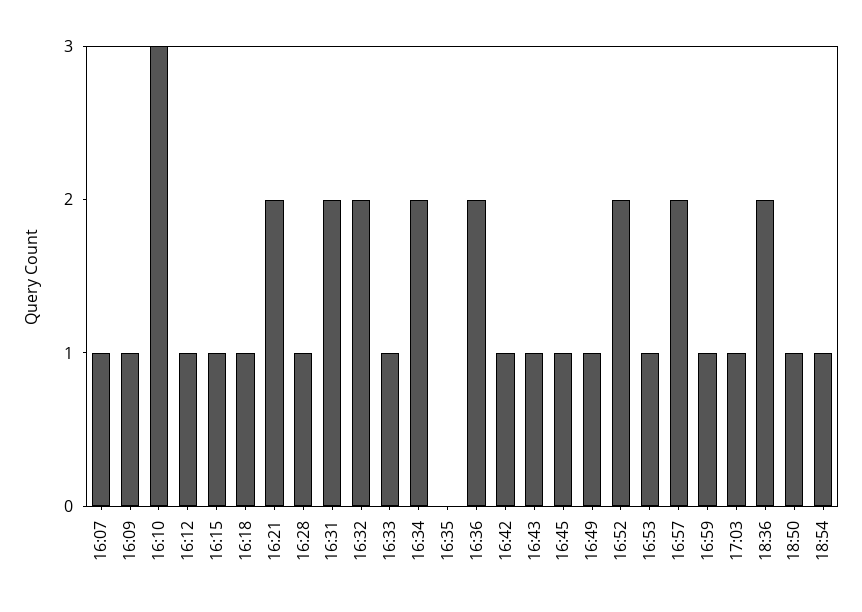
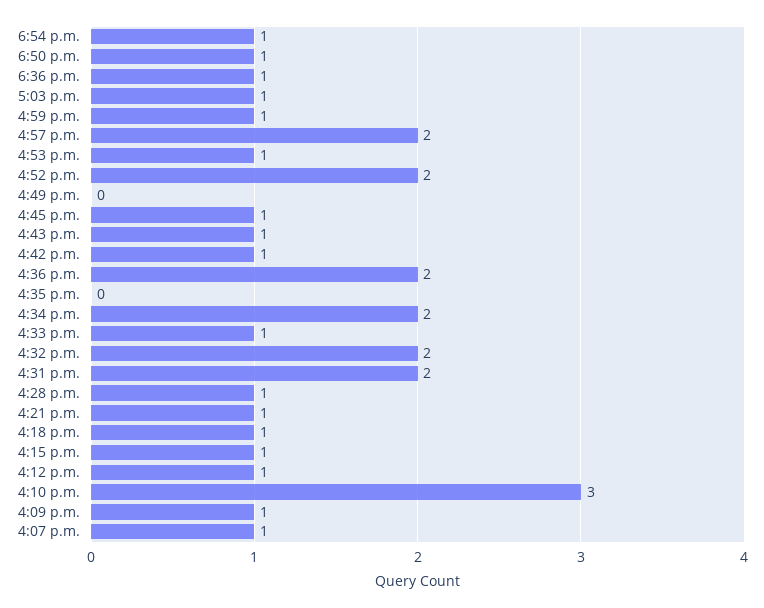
  {
    "16:07": 1,
    "16:09": 1,
    "16:10": 3,
    "16:12": 1,
    "16:15": 1,
    "16:18": 1,
-   "16:21": 2,
+   "16:21": 1,
    "16:28": 1,
    "16:31": 2,
    "16:32": 2,
    "16:33": 1,
    "16:34": 2,
    "16:35": 0,
    "16:36": 2,
    "16:42": 1,
    "16:43": 1,
    "16:45": 1,
-   "16:49": 1,
+   "16:49": 0,
    "16:52": 2,
    "16:53": 1,
    "16:57": 2,
    "16:59": 1,
    "17:03": 1,
-   "18:36": 2,
+   "18:36": 1,
    "18:50": 1,
    "18:54": 1
  }

